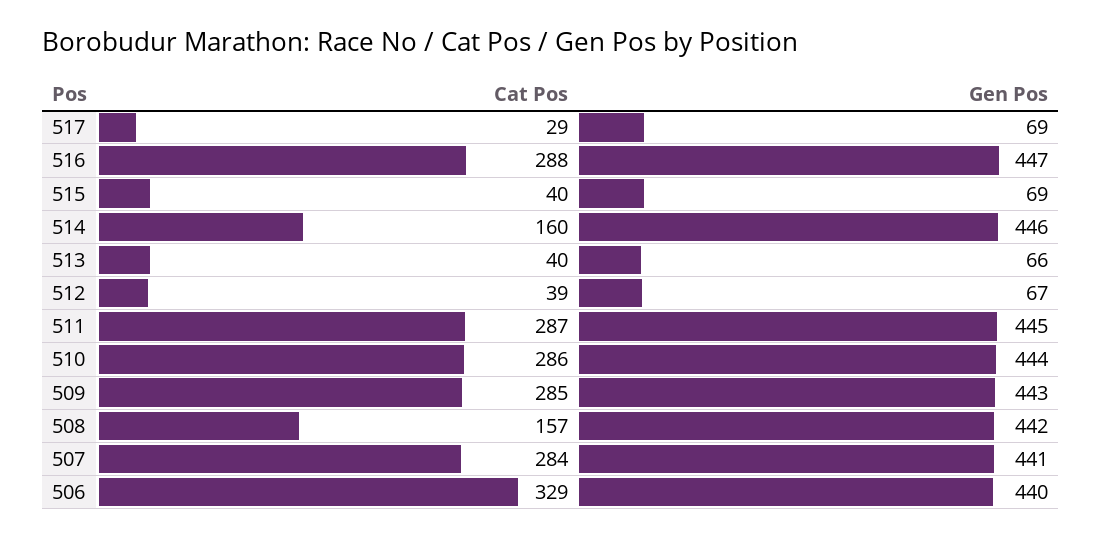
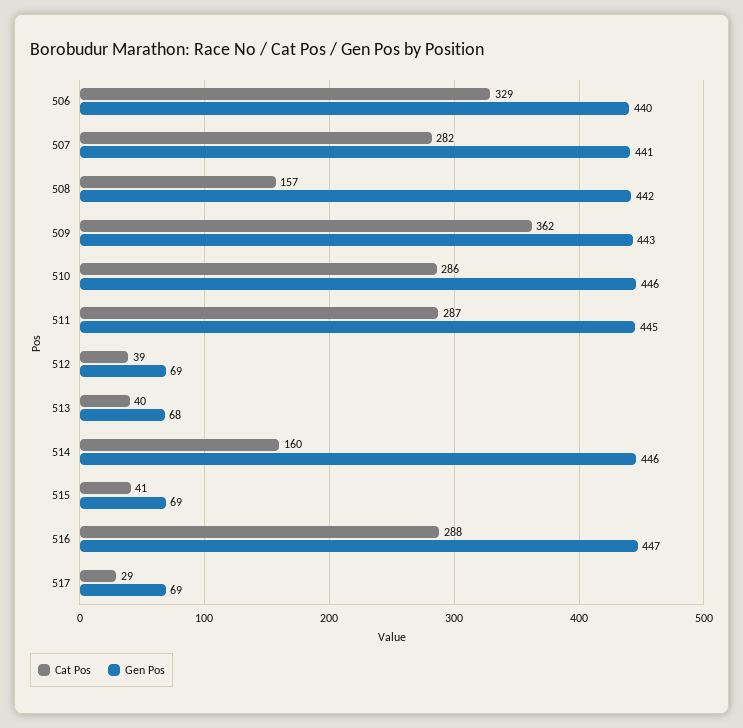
  {
    "Cat Pos": {
      "517": 29,
      "516": 288,
-     "515": 40,
+     "515": 41,
      "514": 160,
      "513": 40,
      "512": 39,
      "511": 287,
      "510": 286,
-     "509": 285,
+     "509": 362,
      "508": 157,
-     "507": 284,
+     "507": 282,
      "506": 329
    },
    "Gen Pos": {
      "517": 69,
      "516": 447,
      "515": 69,
      "514": 446,
-     "513": 66,
+     "513": 68,
-     "512": 67,
+     "512": 69,
      "511": 445,
-     "510": 444,
+     "510": 446,
      "509": 443,
      "508": 442,
      "507": 441,
      "506": 440
    }
  }

